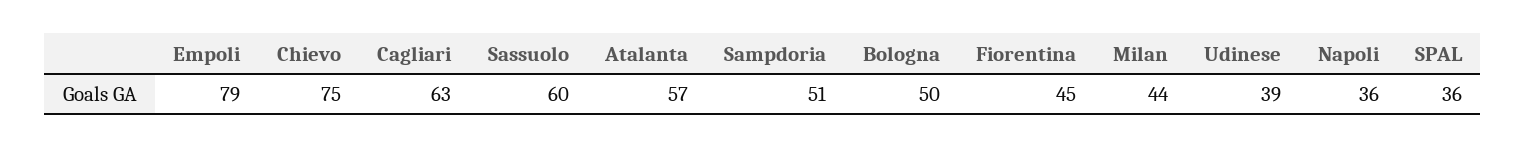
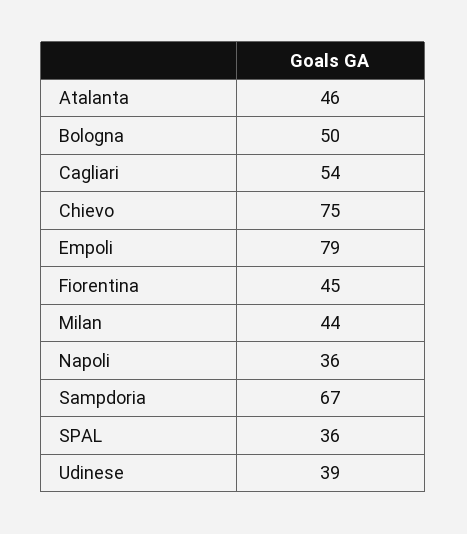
  {
    "Empoli": 79,
    "Chievo": 75,
-   "Cagliari": 63,
+   "Cagliari": 54,
-   "Sassuolo": 60,
-   "Atalanta": 57,
+   "Atalanta": 46,
-   "Sampdoria": 51,
+   "Sampdoria": 67,
    "Bologna": 50,
    "Fiorentina": 45,
    "Milan": 44,
    "Udinese": 39,
    "Napoli": 36,
    "SPAL": 36
  }

